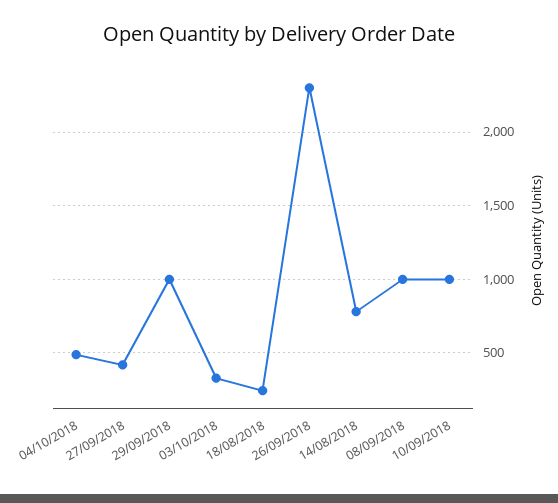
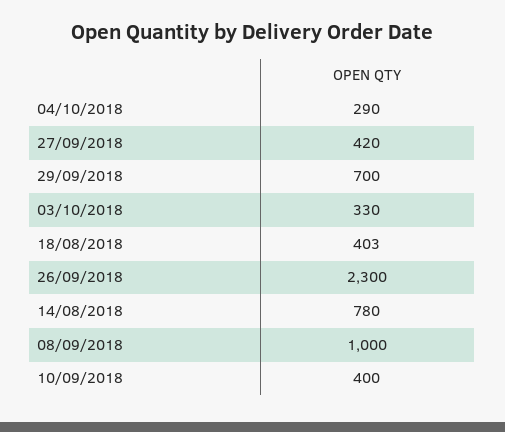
  {
-   "04/10/2018": 500,
+   "04/10/2018": 290,
    "27/09/2018": 420,
-   "29/09/2018": 1000,
+   "29/09/2018": 700,
    "03/10/2018": 330,
-   "18/08/2018": 250,
+   "18/08/2018": 403,
    "26/09/2018": 2300,
    "14/08/2018": 780,
    "08/09/2018": 1000,
-   "10/09/2018": 1000
+   "10/09/2018": 400
  }

